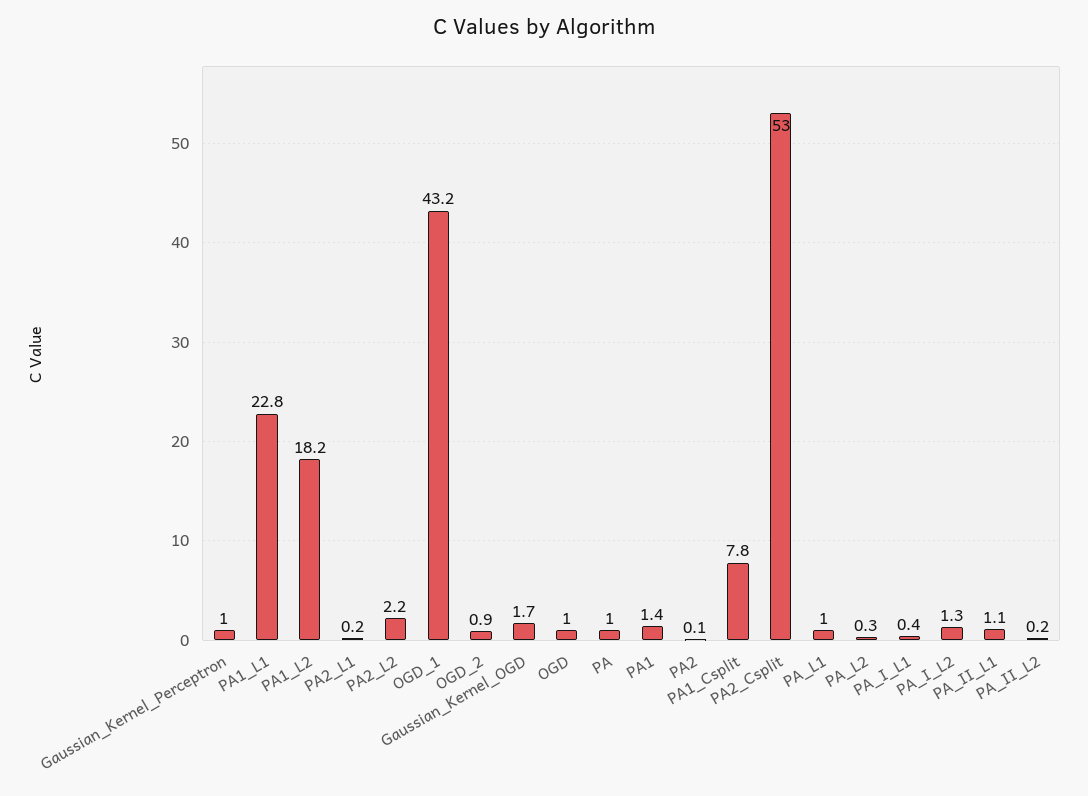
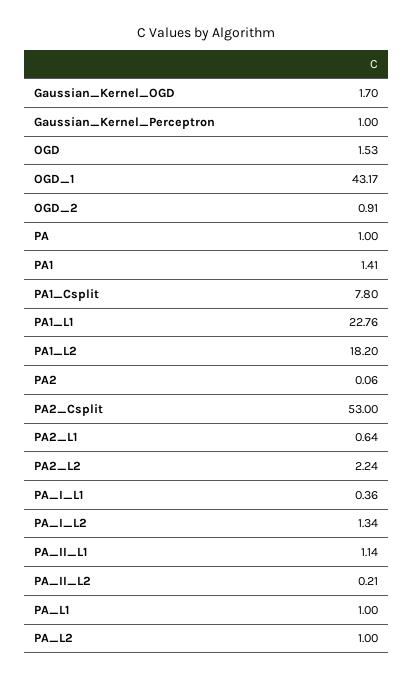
  {
    "Gaussian_Kernel_Perceptron": 1,
    "PA1_L1": 22.76,
    "PA1_L2": 18.2,
-   "PA2_L1": 0.2,
+   "PA2_L1": 0.64,
    "PA2_L2": 2.24,
    "OGD_1": 43.17,
    "OGD_2": 0.91,
    "Gaussian_Kernel_OGD": 1.7,
-   "OGD": 1,
+   "OGD": 1.53,
    "PA": 1,
    "PA1": 1.41,
    "PA2": 0.06,
    "PA1_Csplit": 7.8,
    "PA2_Csplit": 53,
    "PA_L1": 1,
-   "PA_L2": 0.3,
+   "PA_L2": 1,
    "PA_I_L1": 0.36,
    "PA_I_L2": 1.34,
    "PA_II_L1": 1.14,
    "PA_II_L2": 0.21
  }

